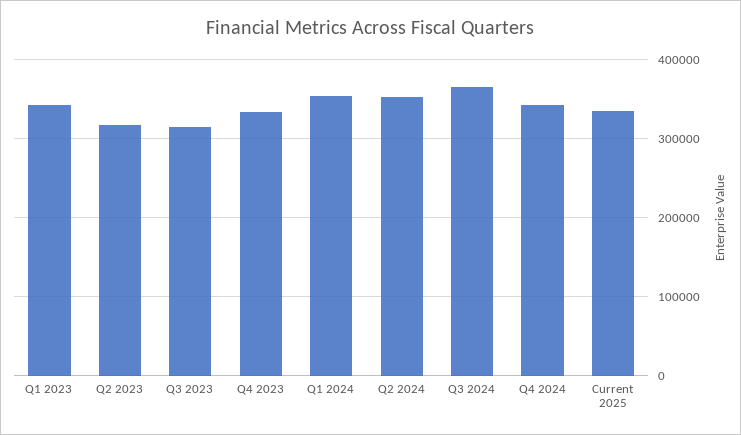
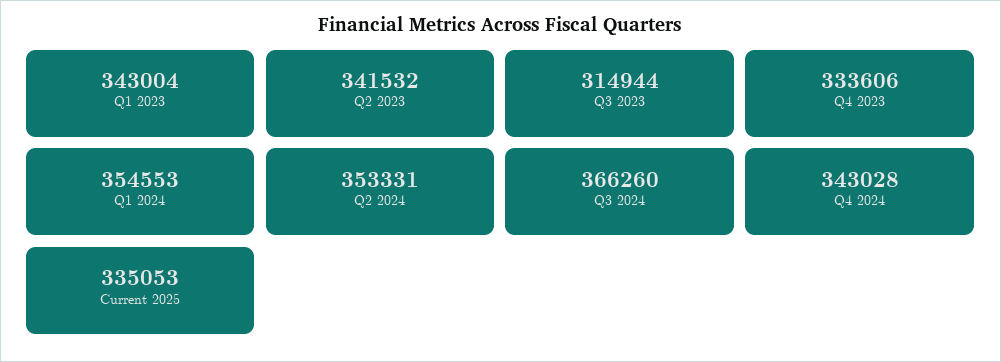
  {
    "Q1 2023": 343004,
-   "Q2 2023": 320000,
+   "Q2 2023": 341532,
    "Q3 2023": 314944,
    "Q4 2023": 333606,
    "Q1 2024": 354553,
    "Q2 2024": 353331,
    "Q3 2024": 366260,
    "Q4 2024": 343028,
    "Current 2025": 335053
  }

